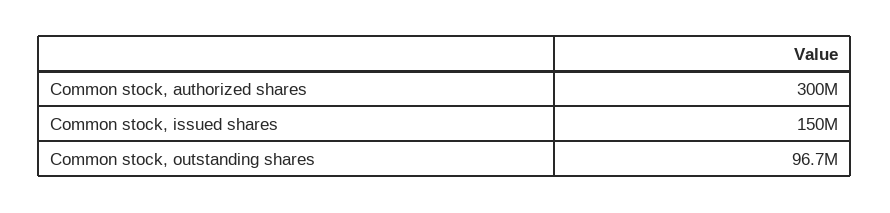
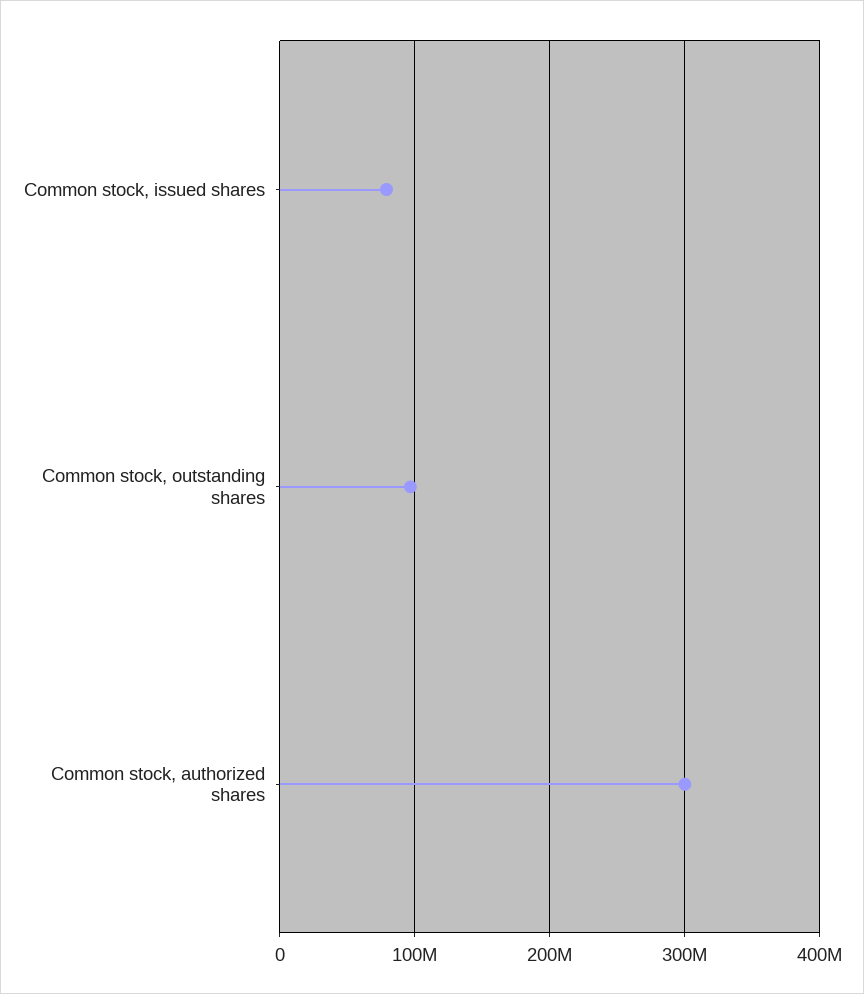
  {
    "Common stock, authorized shares": 300000000,
-   "Common stock, issued shares": 150000000,
+   "Common stock, issued shares": 80000000,
    "Common stock, outstanding shares": 96700000
  }

